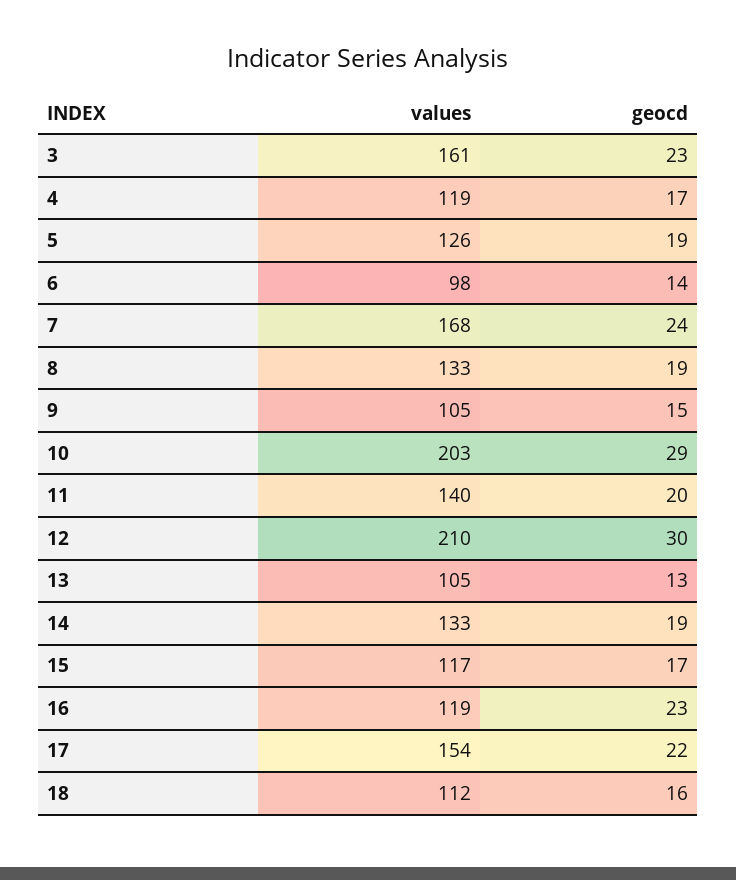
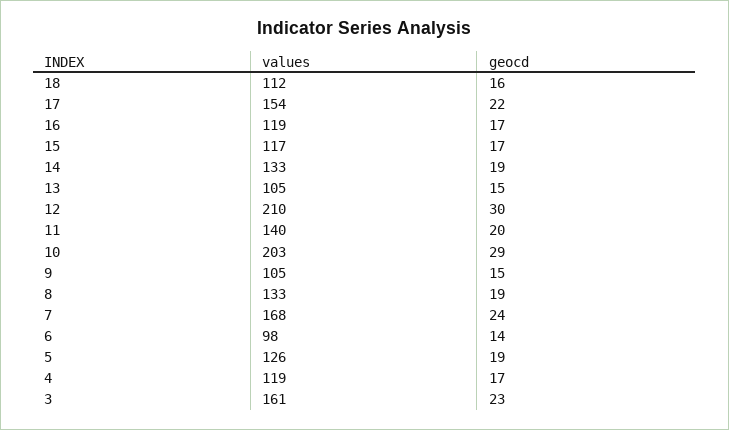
  {
    "values": {
      "3": 161,
      "4": 119,
      "5": 126,
      "6": 98,
      "7": 168,
      "8": 133,
      "9": 105,
      "10": 203,
      "11": 140,
      "12": 210,
      "13": 105,
      "14": 133,
      "15": 117,
      "16": 119,
      "17": 154,
      "18": 112
    },
    "geocd": {
      "3": 23,
      "4": 17,
      "5": 19,
      "6": 14,
      "7": 24,
      "8": 19,
      "9": 15,
      "10": 29,
      "11": 20,
      "12": 30,
-     "13": 13,
+     "13": 15,
      "14": 19,
      "15": 17,
-     "16": 23,
+     "16": 17,
      "17": 22,
      "18": 16
    }
  }

